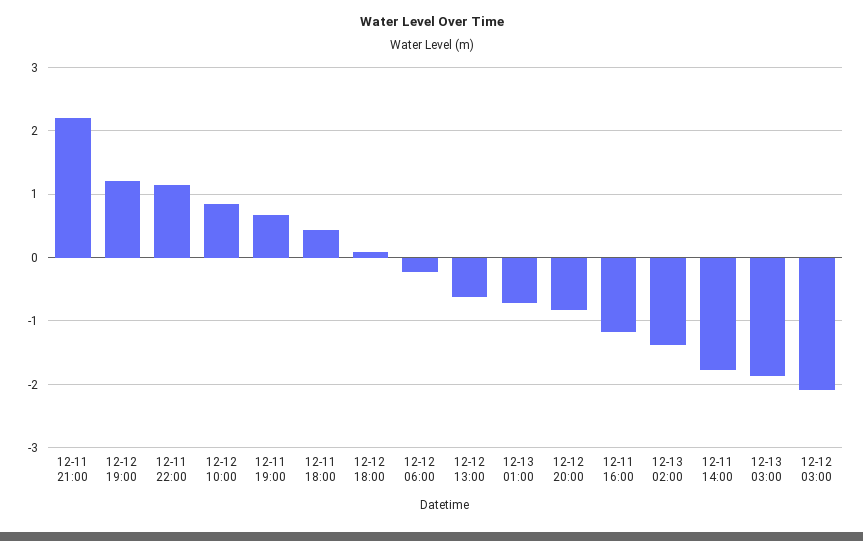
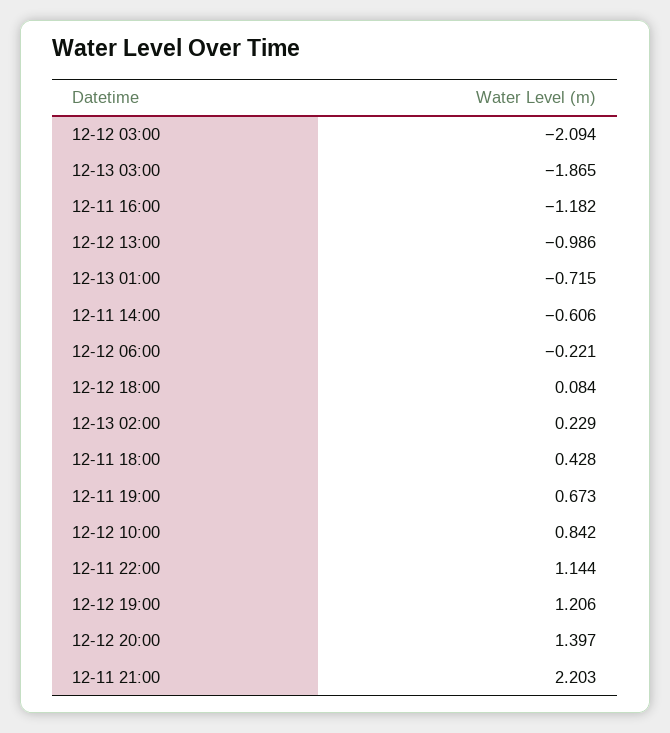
  {
    "12-11 21:00": 2.203,
    "12-12 19:00": 1.206,
    "12-11 22:00": 1.144,
    "12-12 10:00": 0.842,
    "12-11 19:00": 0.673,
    "12-11 18:00": 0.428,
    "12-12 18:00": 0.084,
    "12-12 06:00": -0.221,
-   "12-12 13:00": -0.6,
+   "12-12 13:00": -0.986,
    "12-13 01:00": -0.715,
-   "12-12 20:00": -0.8,
+   "12-12 20:00": 1.397,
    "12-11 16:00": -1.182,
-   "12-13 02:00": -1.4,
+   "12-13 02:00": 0.229,
-   "12-11 14:00": -1.8,
+   "12-11 14:00": -0.606,
    "12-13 03:00": -1.865,
    "12-12 03:00": -2.094
  }

